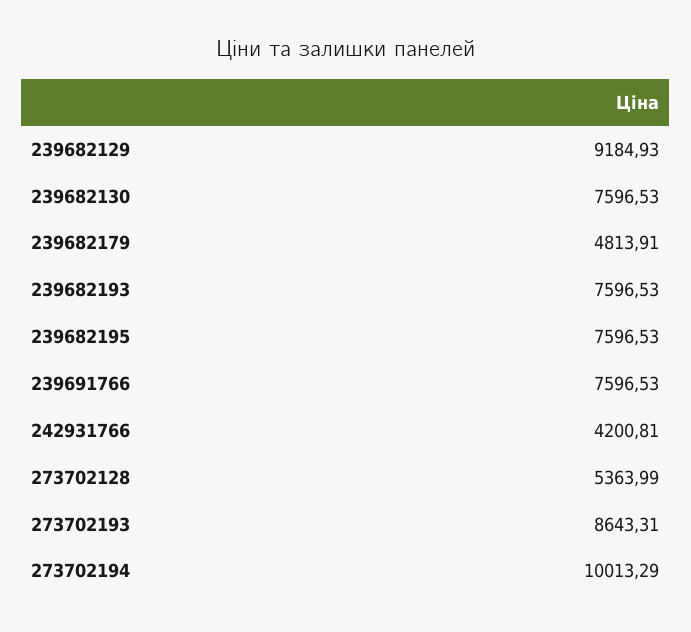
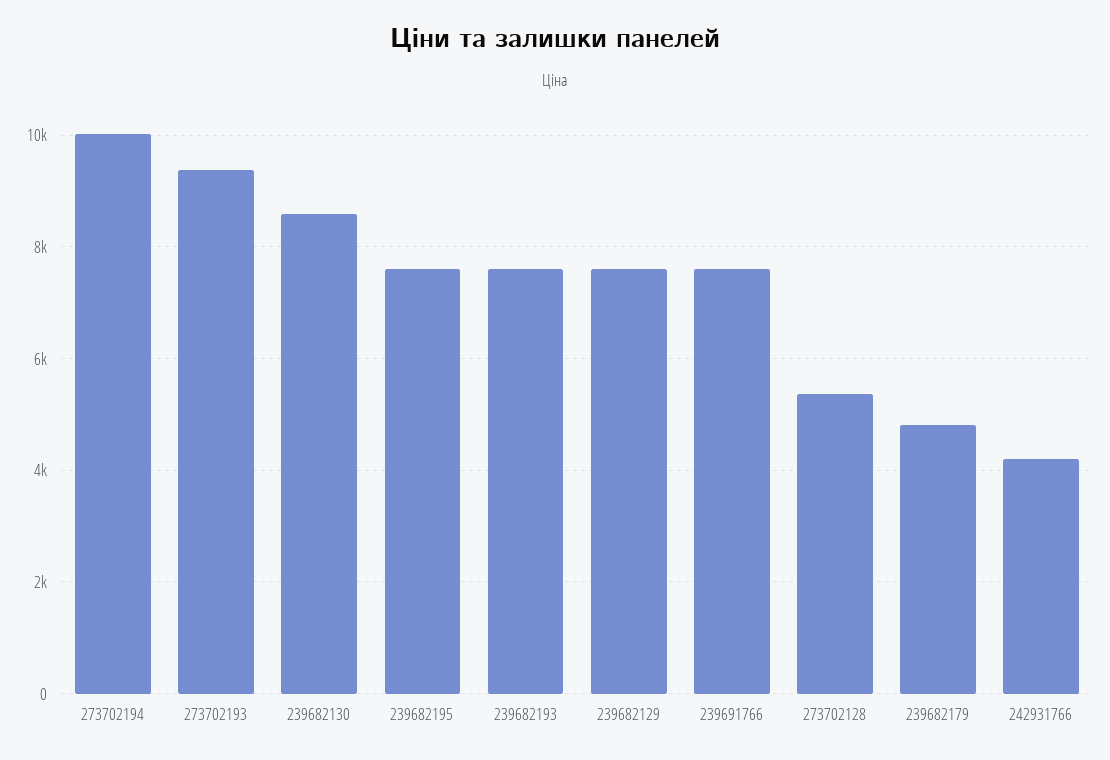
  {
-   "239682129": 9184.93,
+   "239682129": 7600,
-   "239682130": 7596.53,
+   "239682130": 8600,
    "239682179": 4813.91,
    "239682193": 7596.53,
    "239682195": 7596.53,
    "239691766": 7596.53,
    "242931766": 4200.81,
    "273702128": 5363.99,
-   "273702193": 8643.31,
+   "273702193": 9400,
    "273702194": 10013.29
  }

